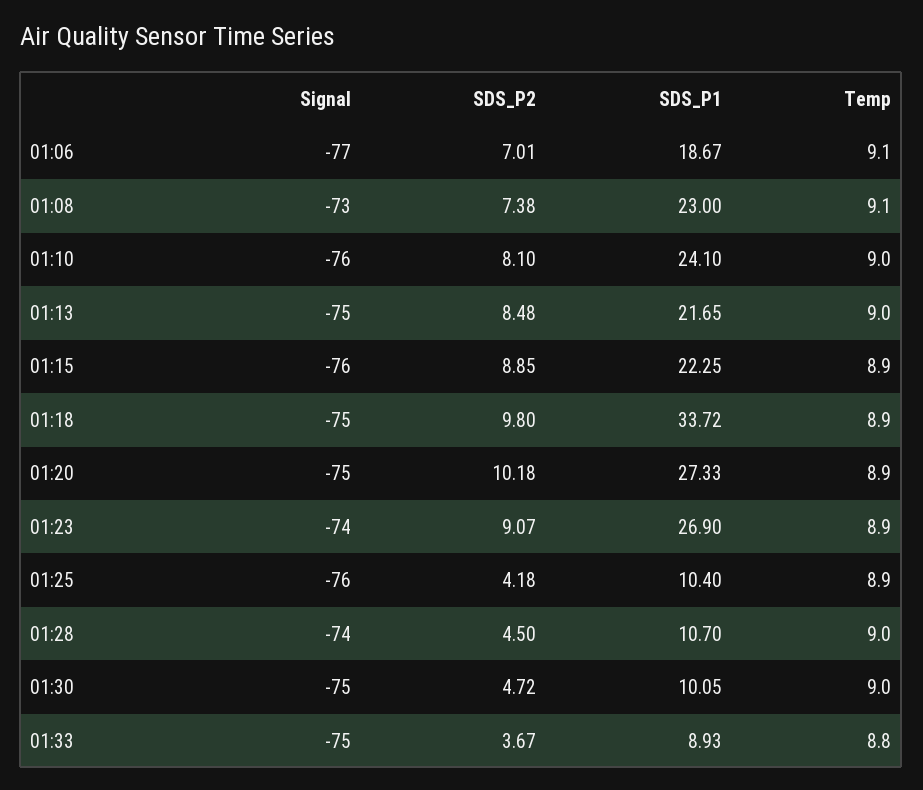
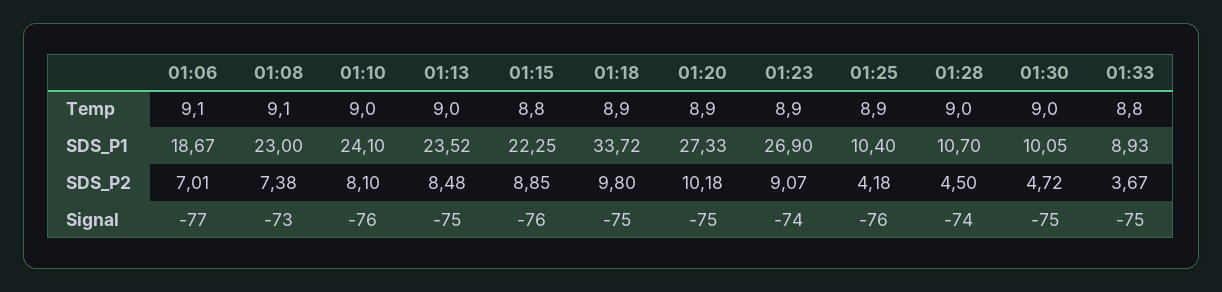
  {
    "Signal": {
      "01:06": -77,
      "01:08": -73,
      "01:10": -76,
      "01:13": -75,
      "01:15": -76,
      "01:18": -75,
      "01:20": -75,
      "01:23": -74,
      "01:25": -76,
      "01:28": -74,
      "01:30": -75,
      "01:33": -75
    },
    "SDS_P2": {
      "01:06": 7.01,
      "01:08": 7.38,
      "01:10": 8.1,
      "01:13": 8.48,
      "01:15": 8.85,
      "01:18": 9.8,
      "01:20": 10.18,
      "01:23": 9.07,
      "01:25": 4.18,
      "01:28": 4.5,
      "01:30": 4.72,
      "01:33": 3.67
    },
    "SDS_P1": {
      "01:06": 18.67,
      "01:08": 23,
      "01:10": 24.1,
-     "01:13": 21.65,
+     "01:13": 23.52,
      "01:15": 22.25,
      "01:18": 33.72,
      "01:20": 27.33,
      "01:23": 26.9,
      "01:25": 10.4,
      "01:28": 10.7,
      "01:30": 10.05,
      "01:33": 8.93
    },
    "Temp": {
      "01:06": 9.1,
      "01:08": 9.1,
      "01:10": 9,
      "01:13": 9,
-     "01:15": 8.9,
+     "01:15": 8.8,
      "01:18": 8.9,
      "01:20": 8.9,
      "01:23": 8.9,
      "01:25": 8.9,
      "01:28": 9,
      "01:30": 9,
      "01:33": 8.8
    }
  }

